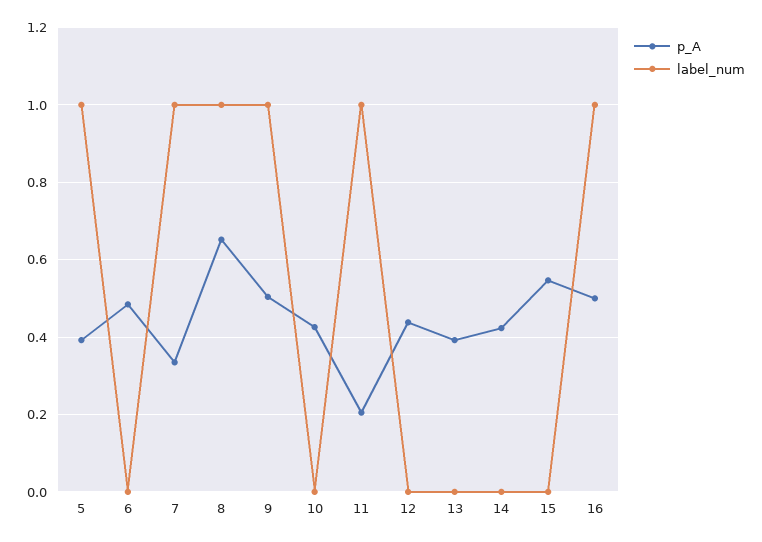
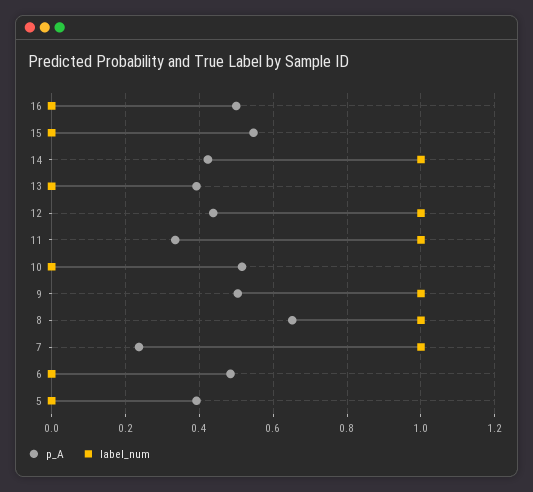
  {
    "p_A": {
      "5": 0.4,
      "6": 0.48,
-     "7": 0.34,
+     "7": 0.24,
      "8": 0.66,
      "9": 0.5,
-     "10": 0.42,
+     "10": 0.52,
-     "11": 0.2,
+     "11": 0.34,
      "12": 0.44,
      "13": 0.4,
      "14": 0.42,
      "15": 0.54,
      "16": 0.5
    },
    "label_num": {
-     "5": 1,
+     "5": 0,
      "6": 0,
      "7": 1,
      "8": 1,
      "9": 1,
      "10": 0,
      "11": 1,
-     "12": 0,
+     "12": 1,
      "13": 0,
-     "14": 0,
+     "14": 1,
      "15": 0,
-     "16": 1
+     "16": 0
    }
  }

